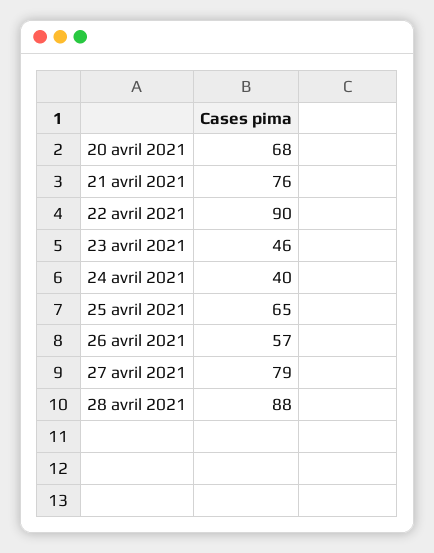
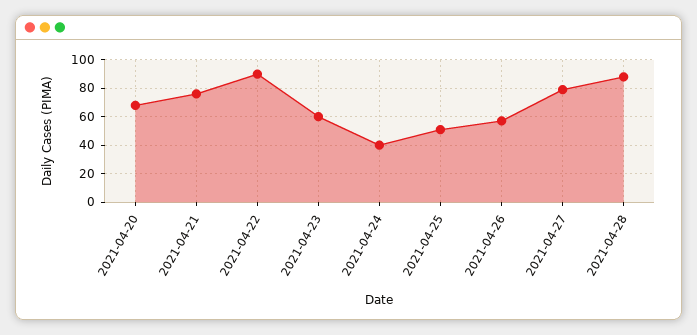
  {
    "20 avril 2021": 68,
    "21 avril 2021": 76,
    "22 avril 2021": 90,
-   "23 avril 2021": 46,
+   "23 avril 2021": 60,
    "24 avril 2021": 40,
-   "25 avril 2021": 65,
+   "25 avril 2021": 50,
    "26 avril 2021": 57,
    "27 avril 2021": 79,
    "28 avril 2021": 88
  }

